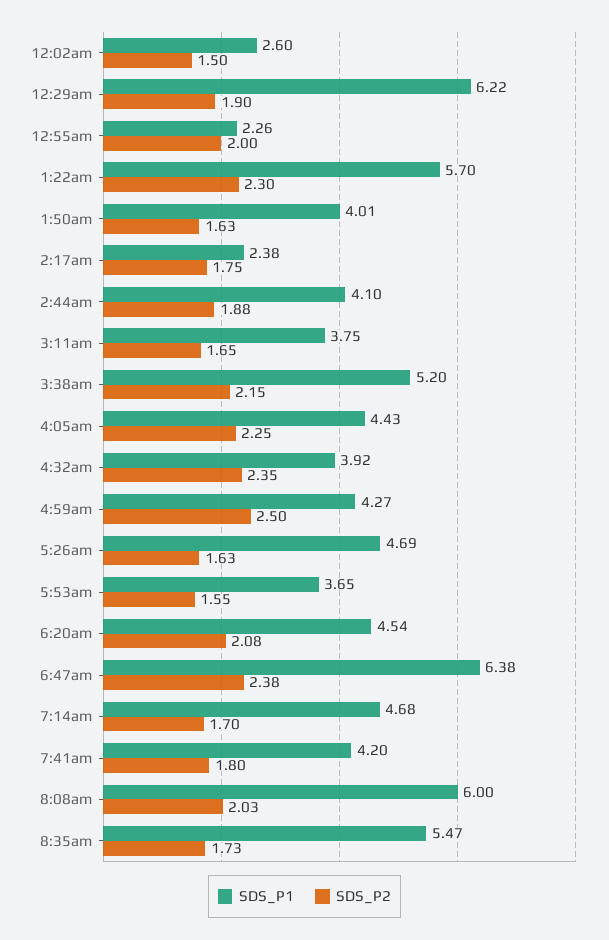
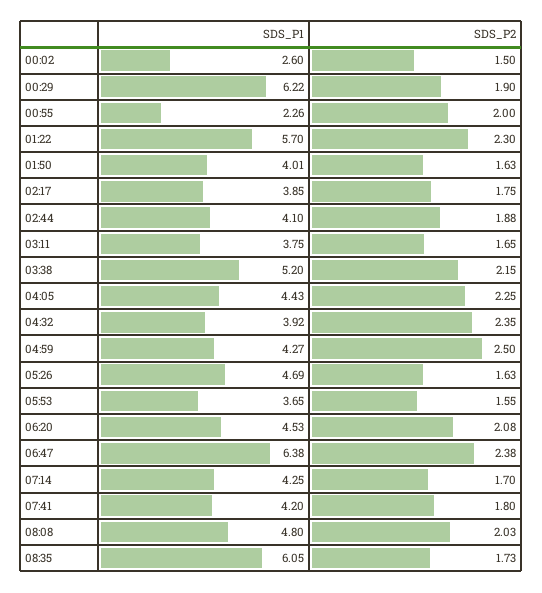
  {
    "SDS_P1": {
      "12:02am": 2.6,
      "12:29am": 6.22,
      "12:55am": 2.26,
      "1:22am": 5.7,
      "1:50am": 4.01,
-     "2:17am": 2.38,
+     "2:17am": 3.85,
      "2:44am": 4.1,
      "3:11am": 3.75,
      "3:38am": 5.2,
      "4:05am": 4.43,
      "4:32am": 3.92,
      "4:59am": 4.27,
      "5:26am": 4.69,
      "5:53am": 3.65,
-     "6:20am": 4.54,
+     "6:20am": 4.53,
      "6:47am": 6.38,
-     "7:14am": 4.68,
+     "7:14am": 4.25,
      "7:41am": 4.2,
-     "8:08am": 6,
+     "8:08am": 4.8,
-     "8:35am": 5.47
+     "8:35am": 6.05
    },
    "SDS_P2": {
      "12:02am": 1.5,
      "12:29am": 1.9,
      "12:55am": 2,
      "1:22am": 2.3,
      "1:50am": 1.63,
      "2:17am": 1.75,
      "2:44am": 1.88,
      "3:11am": 1.65,
      "3:38am": 2.15,
      "4:05am": 2.25,
      "4:32am": 2.35,
      "4:59am": 2.5,
      "5:26am": 1.63,
      "5:53am": 1.55,
      "6:20am": 2.08,
      "6:47am": 2.38,
      "7:14am": 1.7,
      "7:41am": 1.8,
      "8:08am": 2.03,
      "8:35am": 1.73
    }
  }

